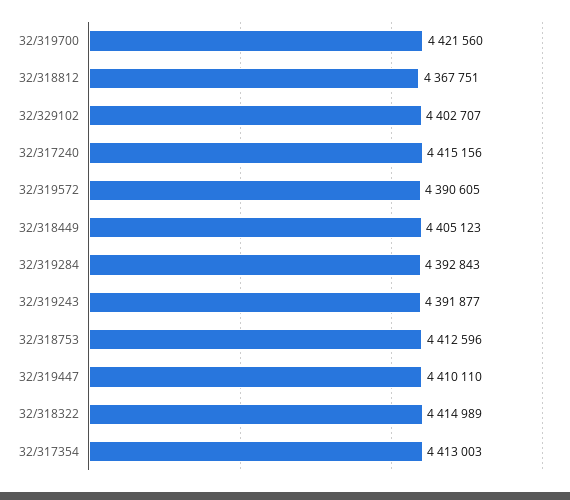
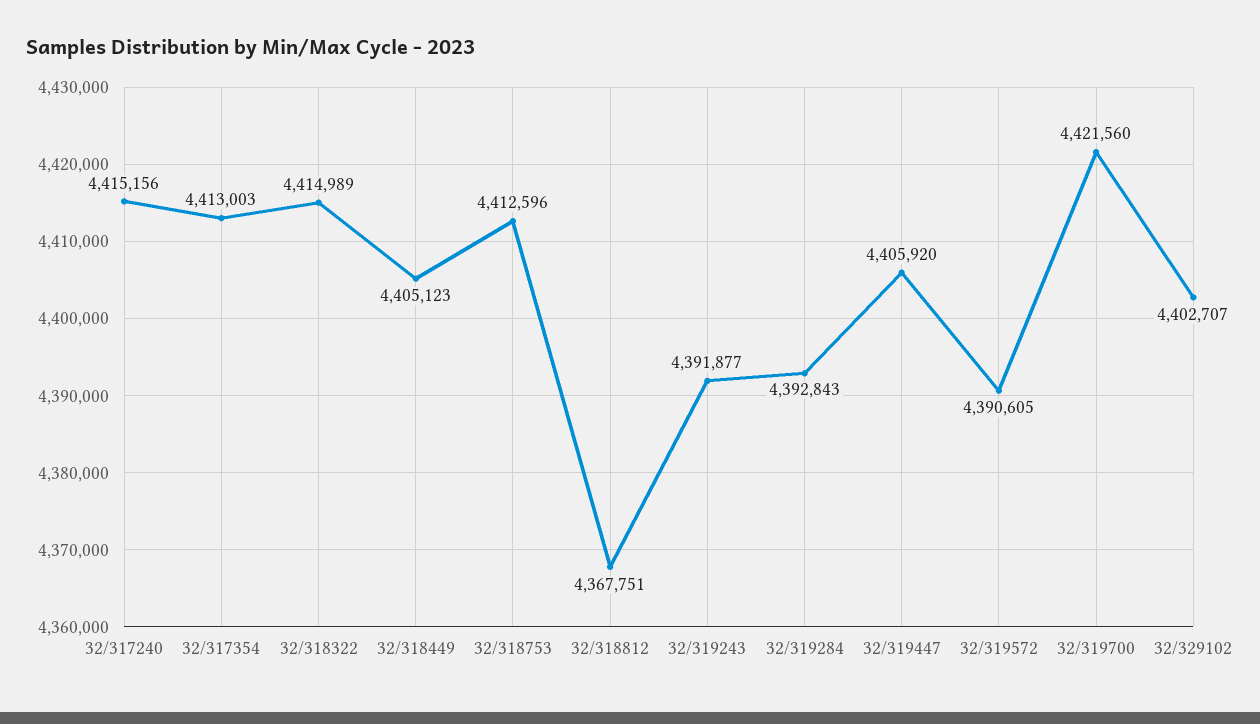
  {
    "32/319700": 4421560,
    "32/318812": 4367751,
    "32/329102": 4402707,
    "32/317240": 4415156,
    "32/319572": 4390605,
    "32/318449": 4405123,
    "32/319284": 4392843,
    "32/319243": 4391877,
    "32/318753": 4412596,
-   "32/319447": 4410110,
+   "32/319447": 4405920,
    "32/318322": 4414989,
    "32/317354": 4413003
  }

